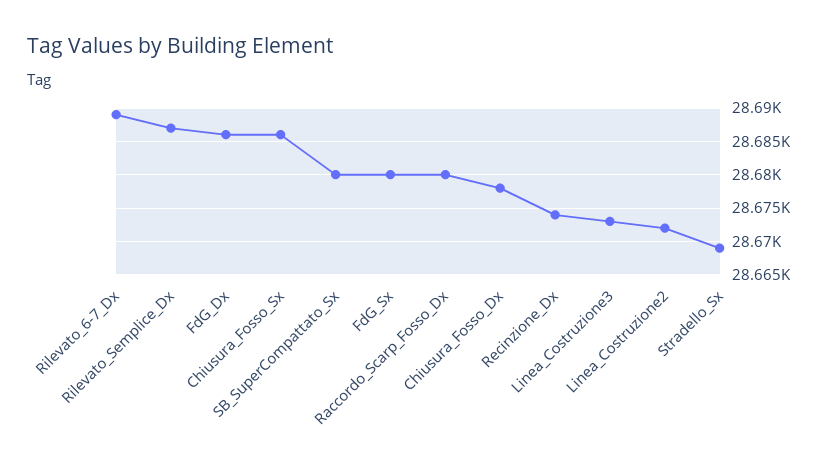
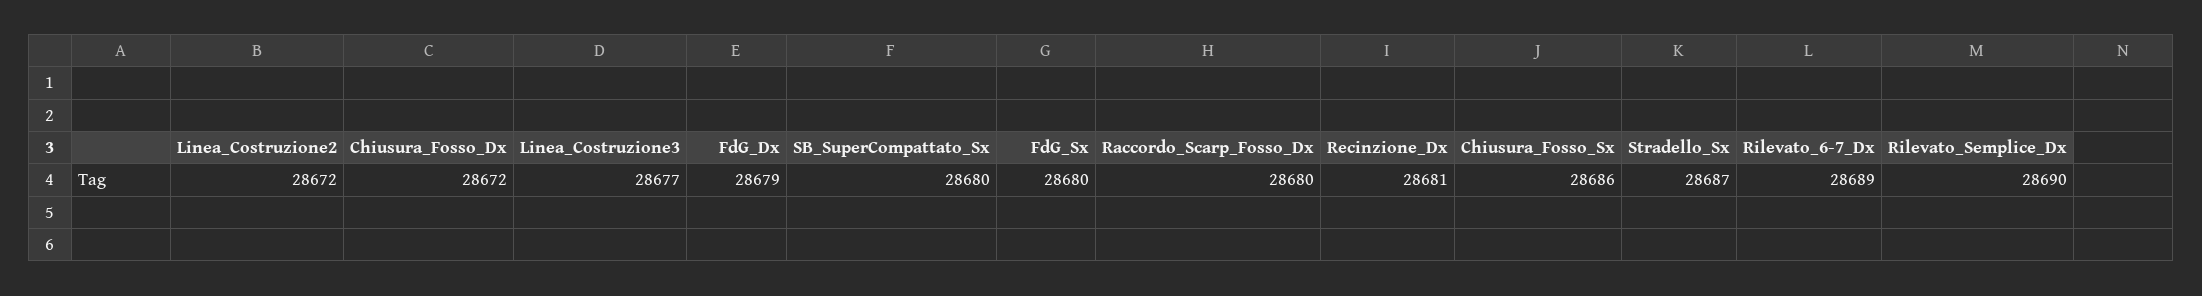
  {
    "Rilevato_6-7_Dx": 28689,
-   "Rilevato_Semplice_Dx": 28687,
+   "Rilevato_Semplice_Dx": 28690,
-   "FdG_Dx": 28686,
+   "FdG_Dx": 28679,
    "Chiusura_Fosso_Sx": 28686,
    "SB_SuperCompattato_Sx": 28680,
    "FdG_Sx": 28680,
    "Raccordo_Scarp_Fosso_Dx": 28680,
-   "Chiusura_Fosso_Dx": 28678,
+   "Chiusura_Fosso_Dx": 28672,
-   "Recinzione_Dx": 28674,
+   "Recinzione_Dx": 28681,
-   "Linea_Costruzione3": 28673,
+   "Linea_Costruzione3": 28677,
    "Linea_Costruzione2": 28672,
-   "Stradello_Sx": 28669
+   "Stradello_Sx": 28687
  }

